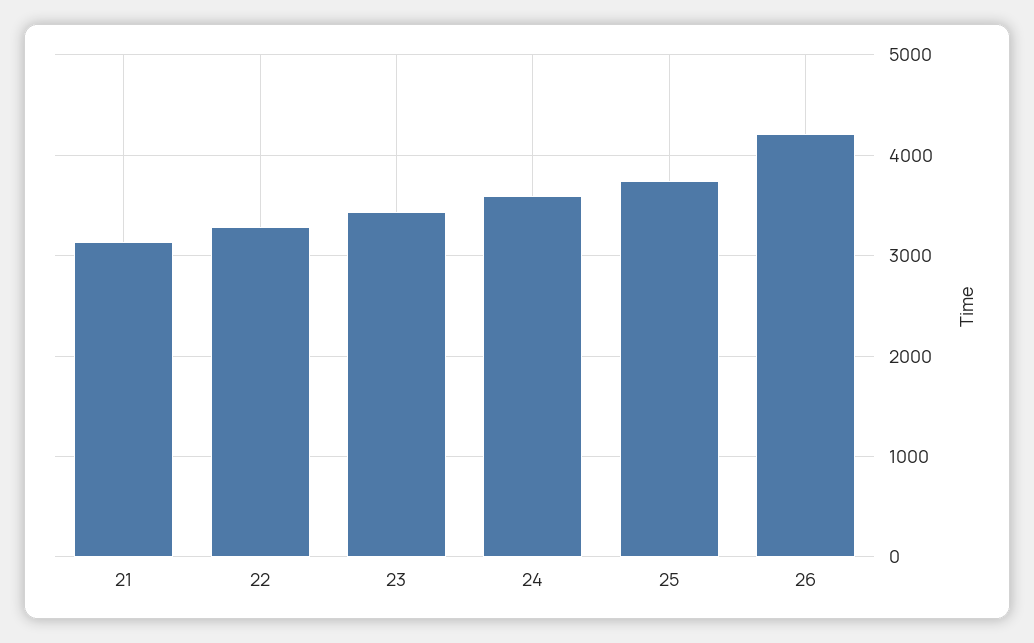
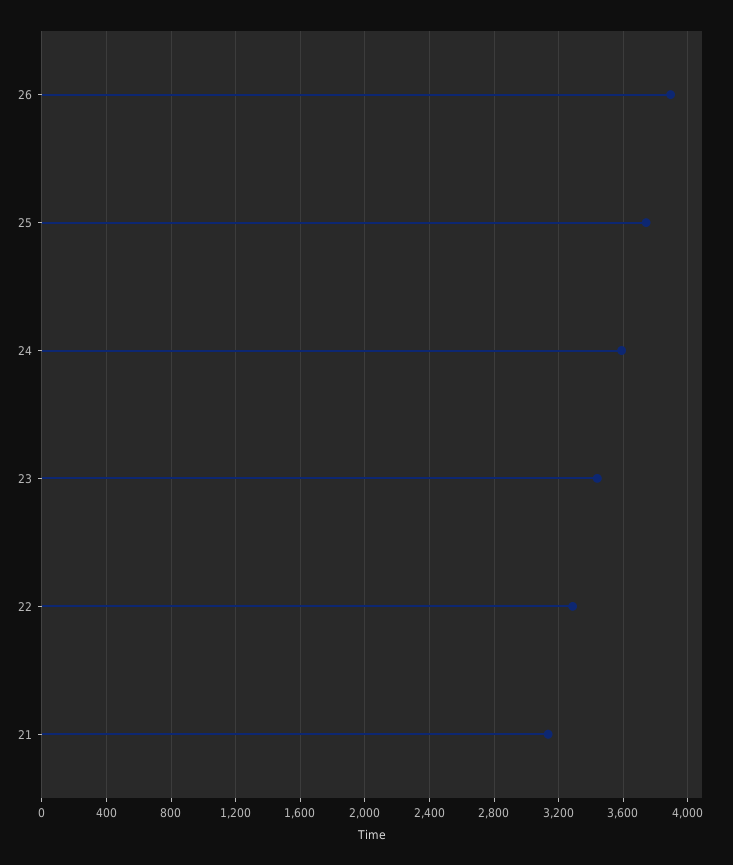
  {
    "21": 3150,
    "22": 3300,
    "23": 3450,
    "24": 3600,
    "25": 3750,
-   "26": 4200
+   "26": 3900
  }

